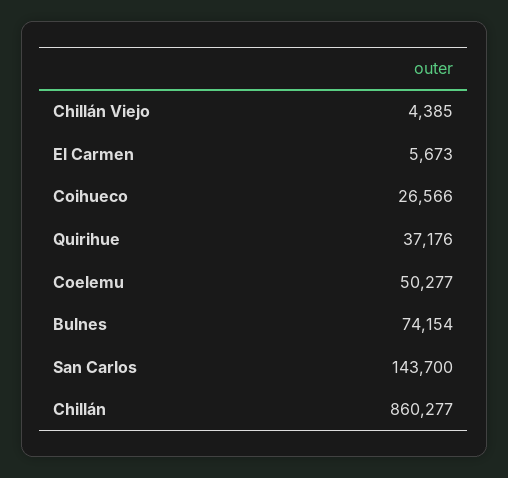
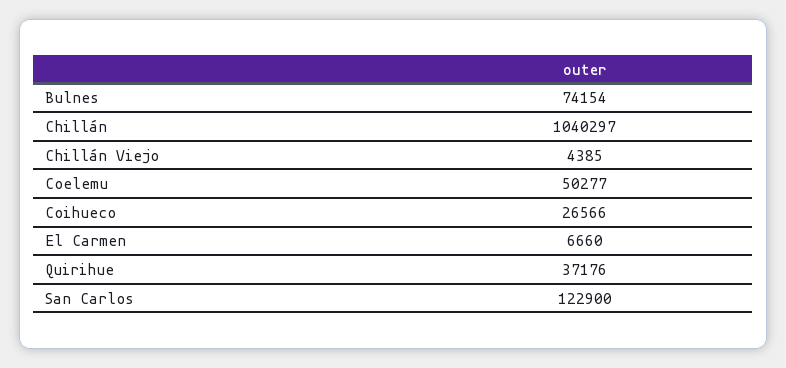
  {
    "Chillán Viejo": 4385,
-   "El Carmen": 5673,
+   "El Carmen": 6660,
    "Coihueco": 26566,
    "Quirihue": 37176,
    "Coelemu": 50277,
    "Bulnes": 74154,
-   "San Carlos": 143700,
+   "San Carlos": 122900,
-   "Chillán": 860277
+   "Chillán": 1040297
  }

